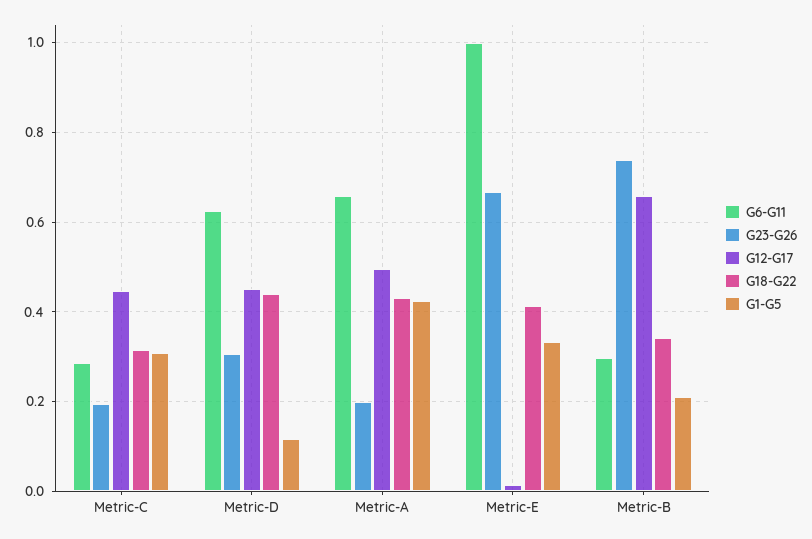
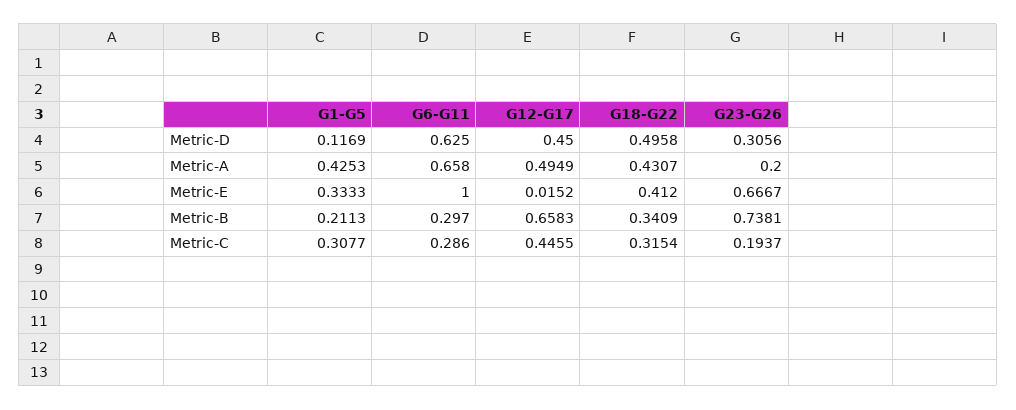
  {
    "G6-G11": {
      "Metric-C": 0.286,
      "Metric-D": 0.625,
      "Metric-A": 0.658,
      "Metric-E": 1,
      "Metric-B": 0.297
    },
    "G23-G26": {
      "Metric-C": 0.1937,
      "Metric-D": 0.3056,
      "Metric-A": 0.2,
      "Metric-E": 0.6667,
      "Metric-B": 0.7381
    },
    "G12-G17": {
      "Metric-C": 0.4455,
      "Metric-D": 0.45,
      "Metric-A": 0.4949,
      "Metric-E": 0.0152,
      "Metric-B": 0.6583
    },
    "G18-G22": {
      "Metric-C": 0.3154,
-     "Metric-D": 0.44,
+     "Metric-D": 0.4958,
      "Metric-A": 0.4307,
      "Metric-E": 0.412,
      "Metric-B": 0.3409
    },
    "G1-G5": {
      "Metric-C": 0.3077,
      "Metric-D": 0.1169,
      "Metric-A": 0.4253,
      "Metric-E": 0.3333,
      "Metric-B": 0.2113
    }
  }

